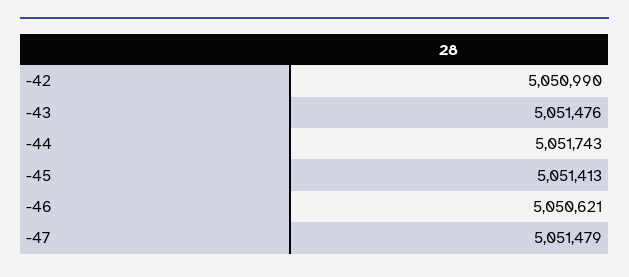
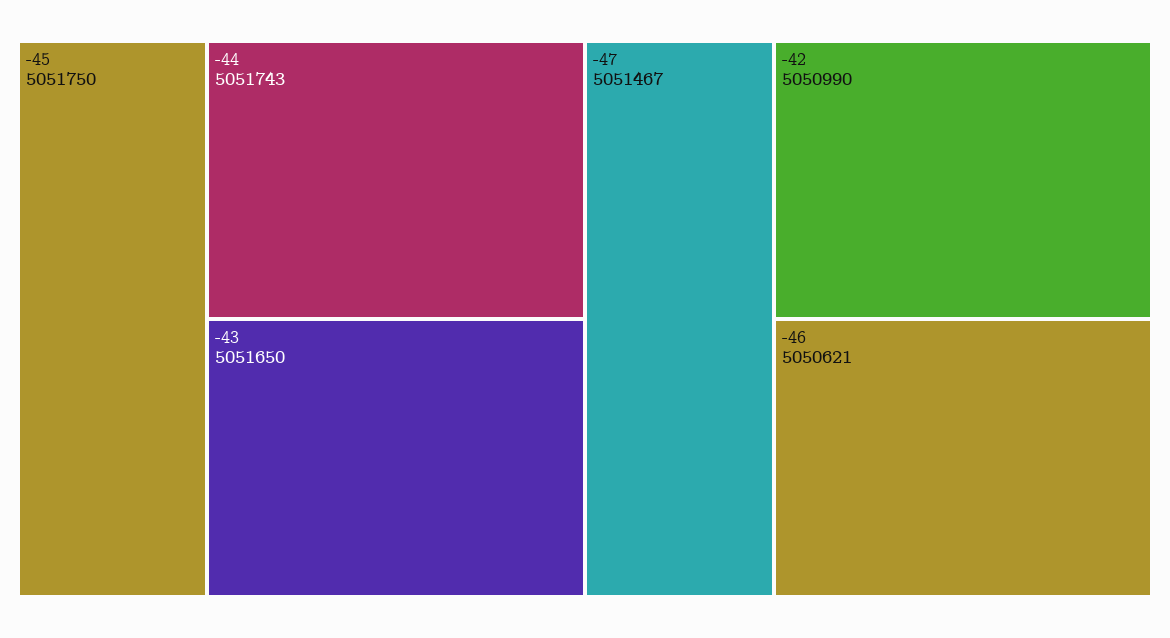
  {
    "-42": 5050990,
-   "-43": 5051476,
+   "-43": 5051650,
    "-44": 5051743,
-   "-45": 5051413,
+   "-45": 5051750,
    "-46": 5050621,
-   "-47": 5051479
+   "-47": 5051467
  }

